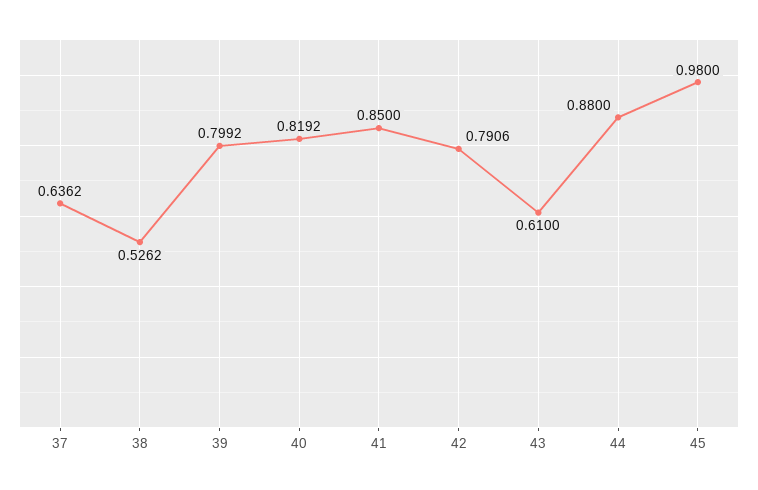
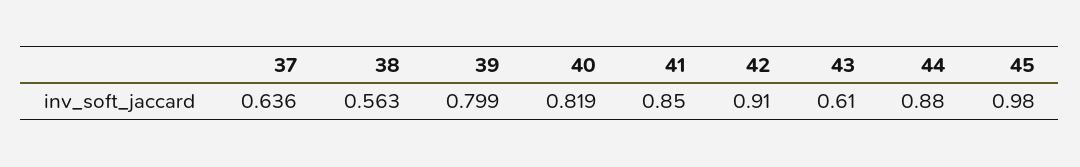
  {
    "37": 0.6362,
-   "38": 0.5262,
+   "38": 0.563,
    "39": 0.7992,
    "40": 0.8192,
    "41": 0.85,
-   "42": 0.7906,
+   "42": 0.91,
    "43": 0.61,
    "44": 0.88,
    "45": 0.98
  }

